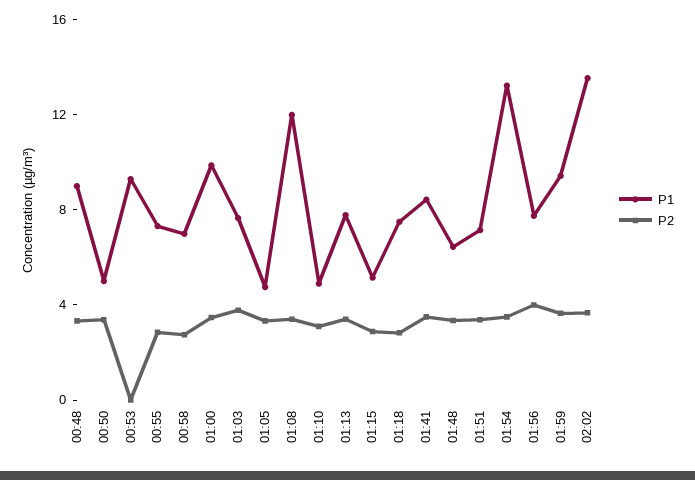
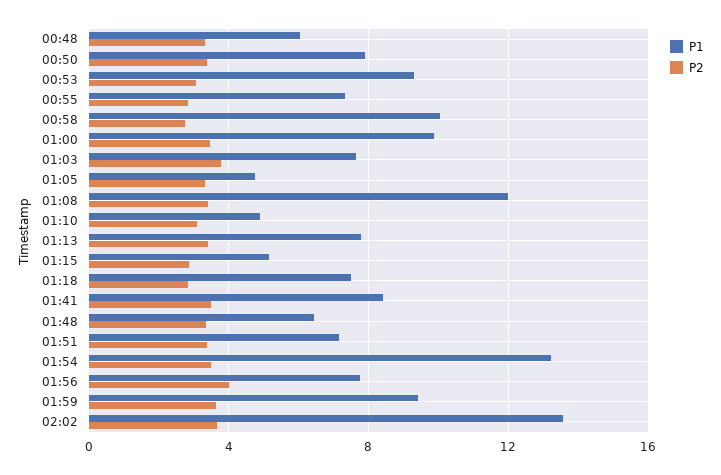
  {
    "P1": {
-     "00:48": 9,
+     "00:48": 6,
-     "00:50": 5,
+     "00:50": 8,
      "00:53": 9.5,
      "00:55": 7.5,
-     "00:58": 7,
+     "00:58": 10,
      "01:00": 10,
      "01:03": 7.5,
      "01:05": 5,
      "01:08": 12,
      "01:10": 5,
      "01:13": 8,
      "01:15": 5,
      "01:18": 7.5,
      "01:41": 8.5,
      "01:48": 6.5,
      "01:51": 7,
      "01:54": 13,
      "01:56": 8,
      "01:59": 9.5,
      "02:02": 13.5
    },
    "P2": {
      "00:48": 3.5,
      "00:50": 3.5,
-     "00:53": 0,
+     "00:53": 3,
      "00:55": 3,
      "00:58": 3,
      "01:00": 3.5,
      "01:03": 4,
      "01:05": 3.5,
      "01:08": 3.5,
      "01:10": 3,
      "01:13": 3.5,
      "01:15": 3,
      "01:18": 3,
      "01:41": 3.5,
      "01:48": 3.5,
      "01:51": 3.5,
      "01:54": 3.5,
      "01:56": 4,
      "01:59": 3.5,
      "02:02": 3.5
    }
  }

